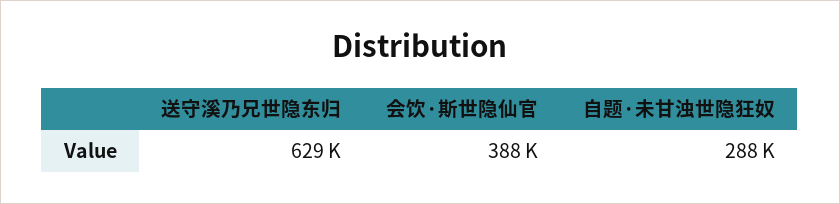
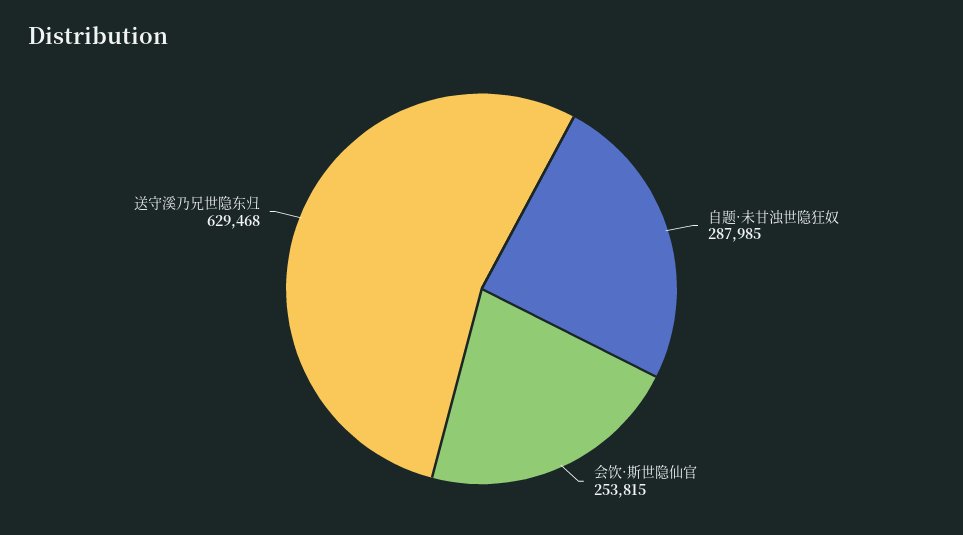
  {
    "送守溪乃兄世隐东归": 629468,
-   "会饮·斯世隐仙官": 388000,
+   "会饮·斯世隐仙官": 253815,
    "自题·未甘浊世隐狂奴": 287985
  }

